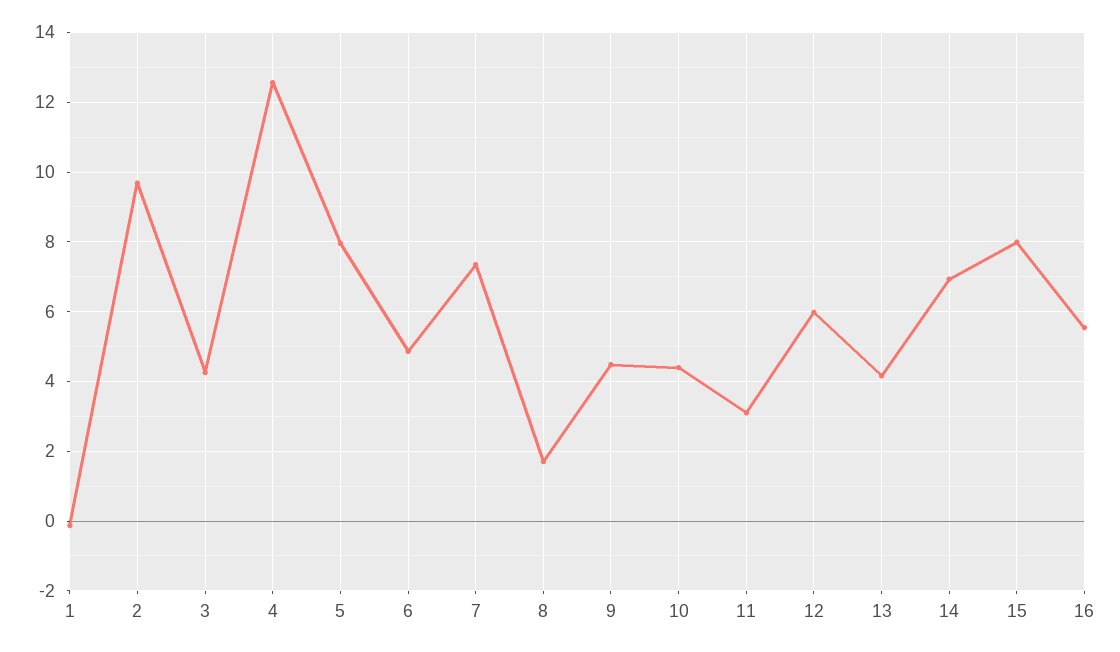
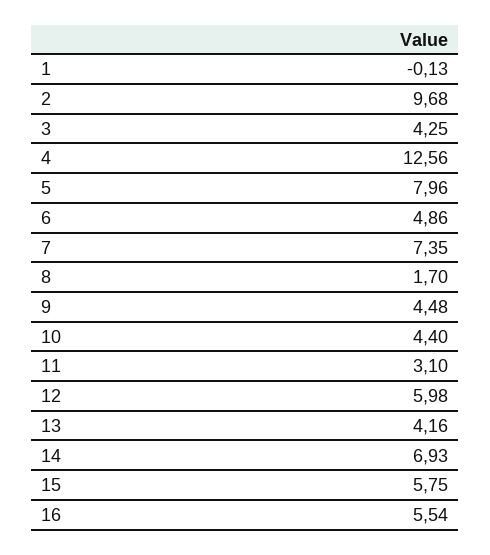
  {
    "1": -0.13,
    "2": 9.68,
    "3": 4.25,
    "4": 12.56,
    "5": 7.96,
    "6": 4.86,
    "7": 7.35,
    "8": 1.7,
    "9": 4.48,
    "10": 4.4,
    "11": 3.1,
    "12": 5.98,
    "13": 4.16,
    "14": 6.93,
-   "15": 8,
+   "15": 5.75,
    "16": 5.54
  }

